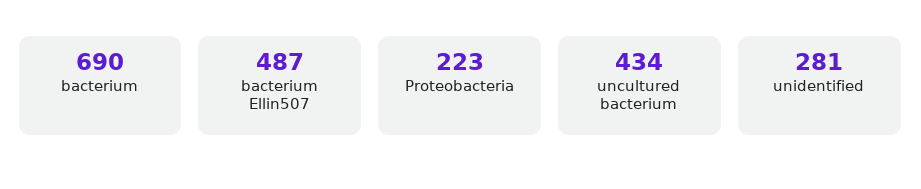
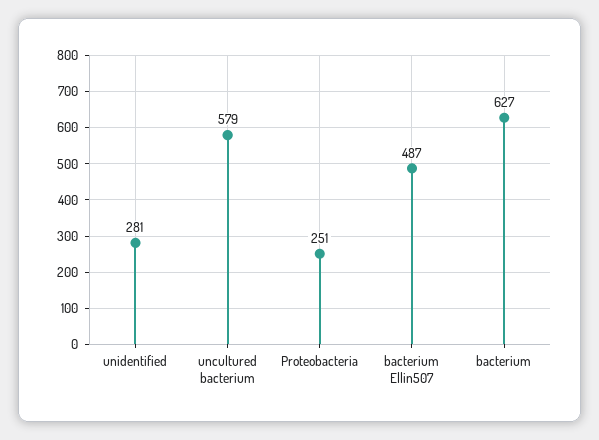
  {
-   "bacterium": 690,
+   "bacterium": 627,
    "bacterium Ellin507": 487,
-   "Proteobacteria": 223,
+   "Proteobacteria": 251,
-   "uncultured bacterium": 434,
+   "uncultured bacterium": 579,
    "unidentified": 281
  }

